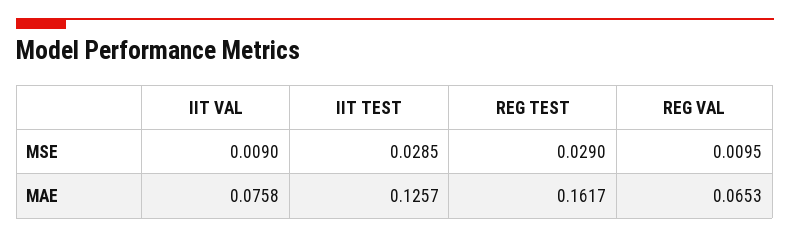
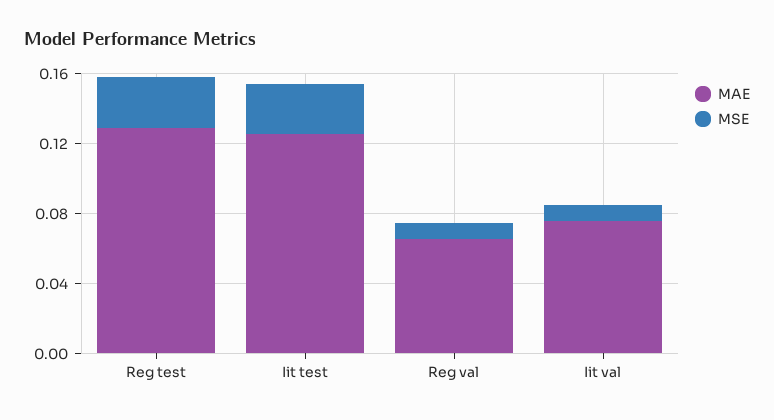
  {
    "MSE": {
      "IIT VAL": 0.009,
      "IIT TEST": 0.0285,
      "REG TEST": 0.029,
      "REG VAL": 0.0095
    },
    "MAE": {
      "IIT VAL": 0.0758,
      "IIT TEST": 0.1257,
-     "REG TEST": 0.1617,
+     "REG TEST": 0.13,
      "REG VAL": 0.0653
    }
  }

